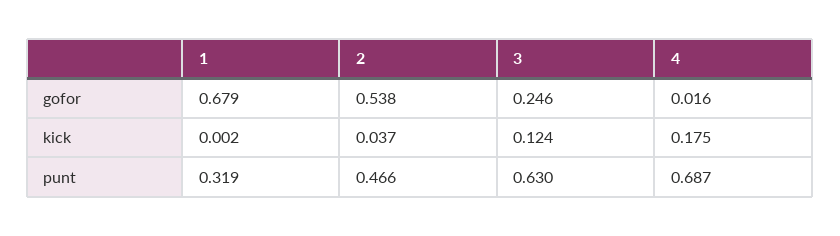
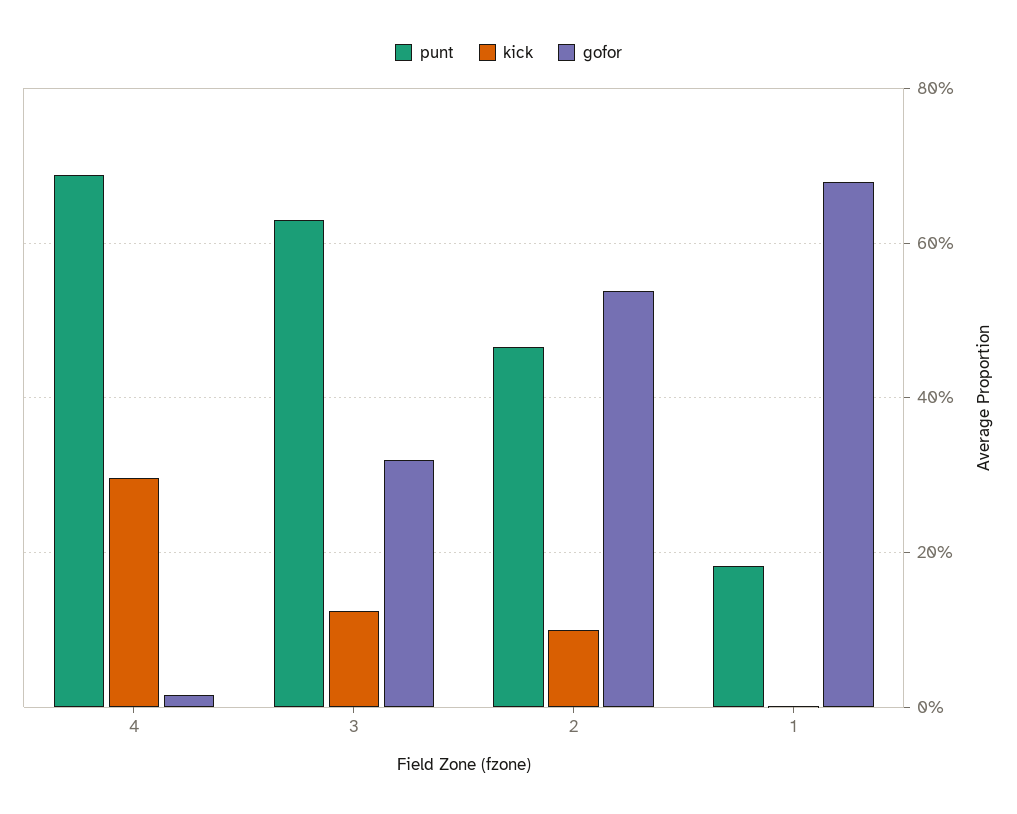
  {
    "gofor": {
      "1": 0.679,
      "2": 0.538,
-     "3": 0.246,
+     "3": 0.32,
      "4": 0.016
    },
    "kick": {
      "1": 0.002,
-     "2": 0.037,
+     "2": 0.1,
      "3": 0.124,
-     "4": 0.175
+     "4": 0.3
    },
    "punt": {
-     "1": 0.319,
+     "1": 0.18,
      "2": 0.466,
      "3": 0.63,
      "4": 0.687
    }
  }

